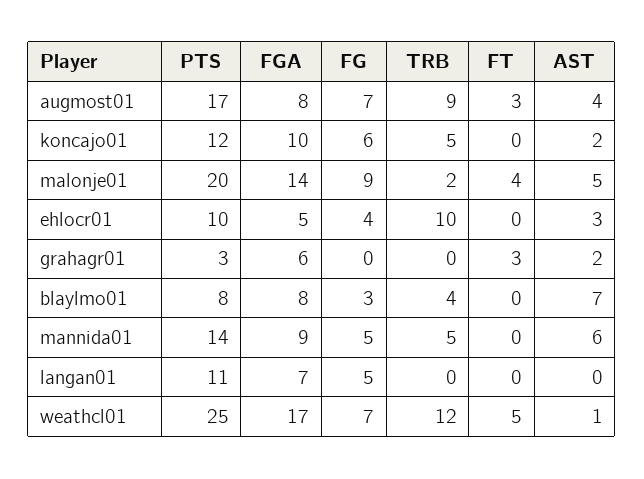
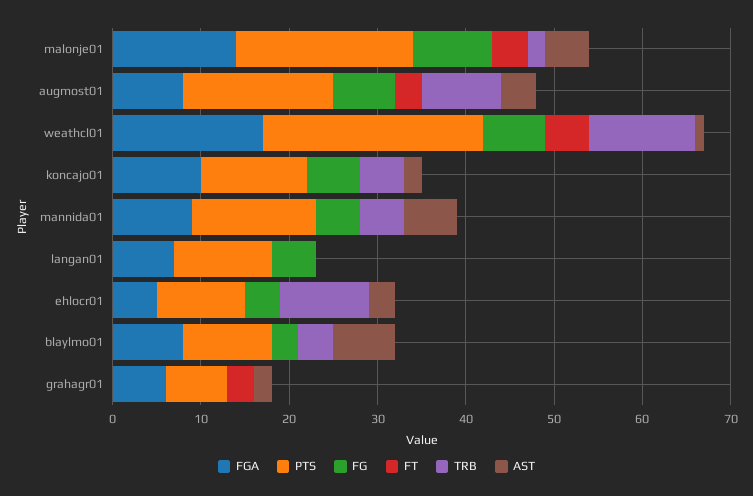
  {
    "PTS": {
      "augmost01": 17,
      "koncajo01": 12,
      "malonje01": 20,
      "ehlocr01": 10,
-     "grahagr01": 3,
+     "grahagr01": 7,
-     "blaylmo01": 8,
+     "blaylmo01": 10,
      "mannida01": 14,
      "langan01": 11,
      "weathcl01": 25
    },
    "FGA": {
      "augmost01": 8,
      "koncajo01": 10,
      "malonje01": 14,
      "ehlocr01": 5,
      "grahagr01": 6,
      "blaylmo01": 8,
      "mannida01": 9,
      "langan01": 7,
      "weathcl01": 17
    },
    "FG": {
      "augmost01": 7,
      "koncajo01": 6,
      "malonje01": 9,
      "ehlocr01": 4,
      "grahagr01": 0,
      "blaylmo01": 3,
      "mannida01": 5,
      "langan01": 5,
      "weathcl01": 7
    },
    "TRB": {
      "augmost01": 9,
      "koncajo01": 5,
      "malonje01": 2,
      "ehlocr01": 10,
      "grahagr01": 0,
      "blaylmo01": 4,
      "mannida01": 5,
      "langan01": 0,
      "weathcl01": 12
    },
    "FT": {
      "augmost01": 3,
      "koncajo01": 0,
      "malonje01": 4,
      "ehlocr01": 0,
      "grahagr01": 3,
      "blaylmo01": 0,
      "mannida01": 0,
      "langan01": 0,
      "weathcl01": 5
    },
    "AST": {
      "augmost01": 4,
      "koncajo01": 2,
      "malonje01": 5,
      "ehlocr01": 3,
      "grahagr01": 2,
      "blaylmo01": 7,
      "mannida01": 6,
      "langan01": 0,
      "weathcl01": 1
    }
  }

